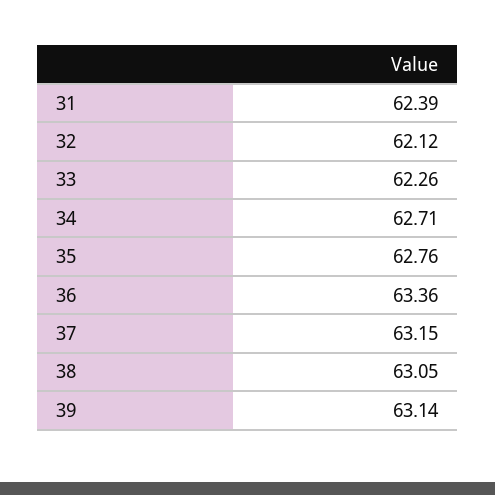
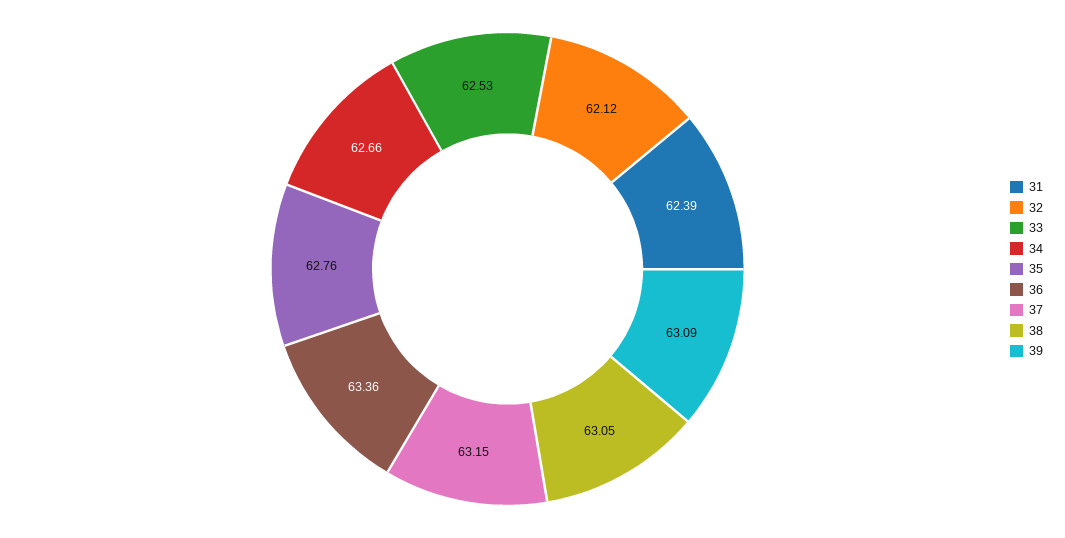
  {
    "31": 62.39,
    "32": 62.12,
-   "33": 62.26,
+   "33": 62.53,
-   "34": 62.71,
+   "34": 62.66,
    "35": 62.76,
    "36": 63.36,
    "37": 63.15,
    "38": 63.05,
-   "39": 63.14
+   "39": 63.09
  }

